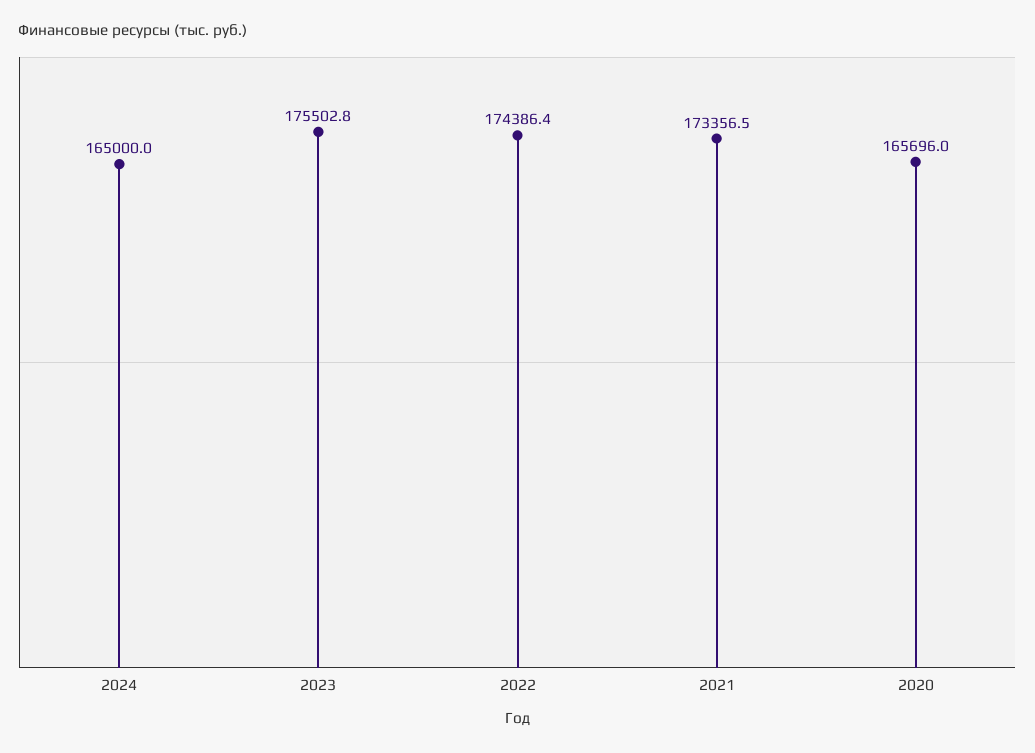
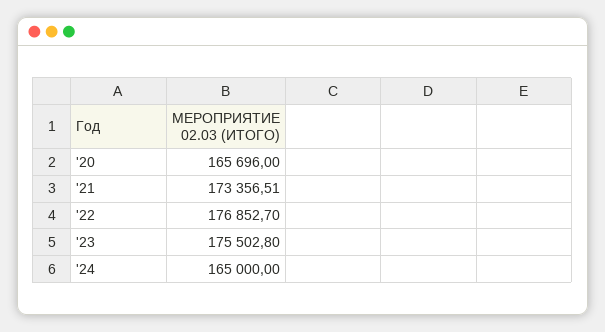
  {
    "2024": 165000,
    "2023": 175502.8,
-   "2022": 174386.4,
+   "2022": 176852.7,
    "2021": 173356.51,
    "2020": 165696
  }

